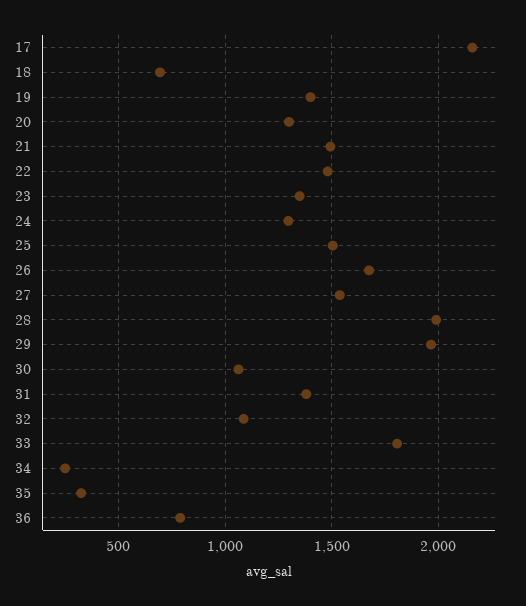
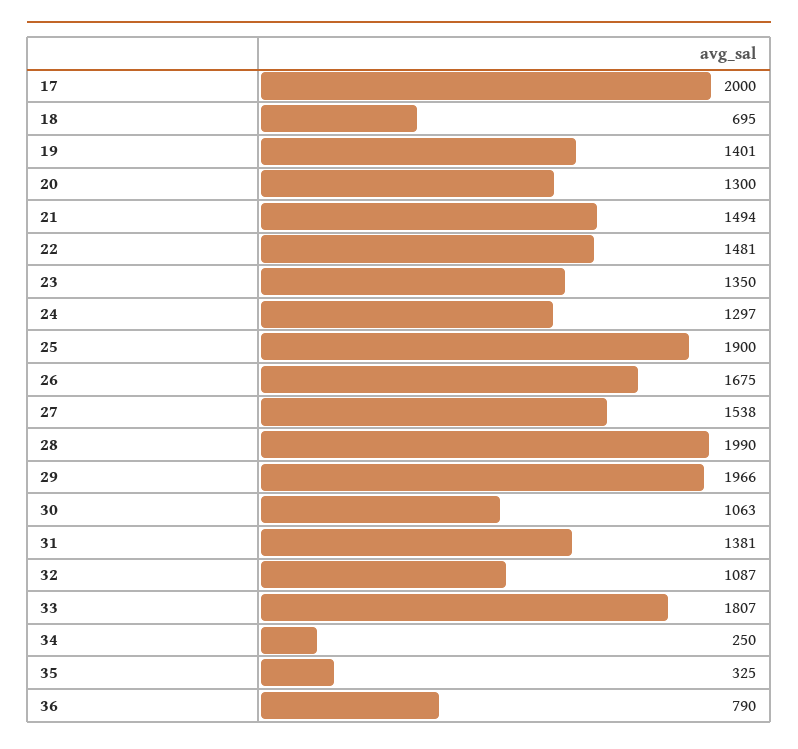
  {
-   "17": 2150,
+   "17": 2000,
    "18": 695,
    "19": 1401,
    "20": 1300,
    "21": 1494,
    "22": 1481,
    "23": 1350,
    "24": 1297,
-   "25": 1500,
+   "25": 1900,
    "26": 1675,
    "27": 1538,
    "28": 1990,
    "29": 1966,
    "30": 1063,
    "31": 1381,
    "32": 1087,
    "33": 1807,
    "34": 250,
    "35": 325,
    "36": 790
  }

